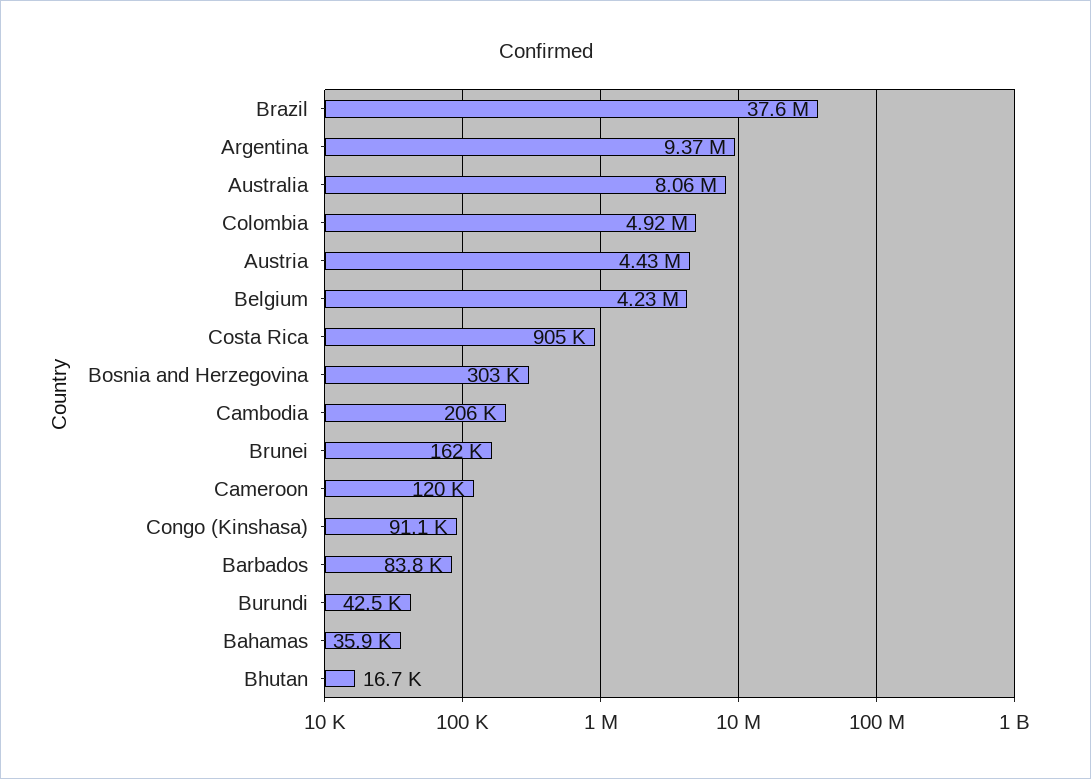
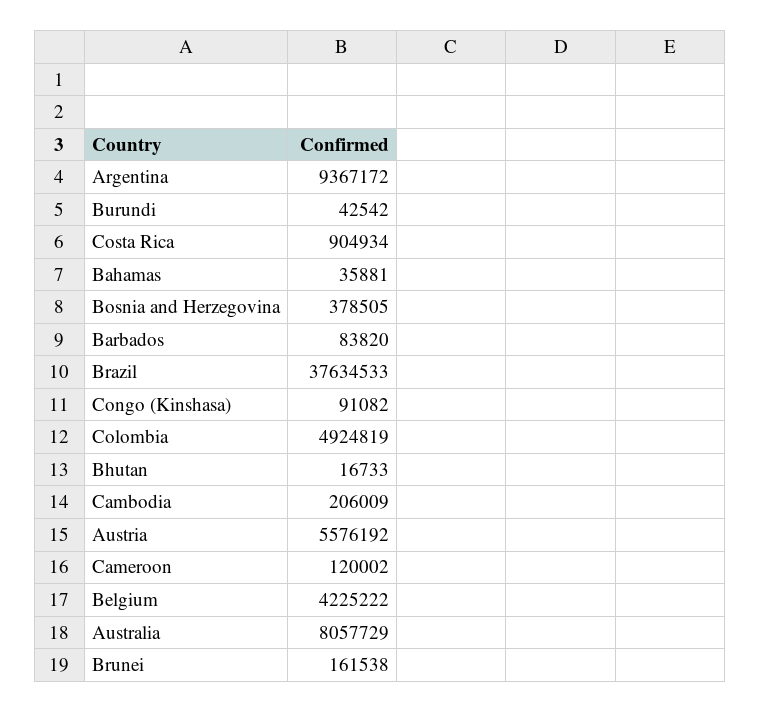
  {
    "Brazil": 37634533,
    "Argentina": 9367172,
    "Australia": 8057729,
    "Colombia": 4924819,
-   "Austria": 4430000,
+   "Austria": 5576192,
    "Belgium": 4225222,
    "Costa Rica": 904934,
-   "Bosnia and Herzegovina": 303000,
+   "Bosnia and Herzegovina": 378505,
    "Cambodia": 206009,
    "Brunei": 161538,
    "Cameroon": 120002,
    "Congo (Kinshasa)": 91082,
    "Barbados": 83820,
    "Burundi": 42542,
    "Bahamas": 35881,
    "Bhutan": 16733
  }

